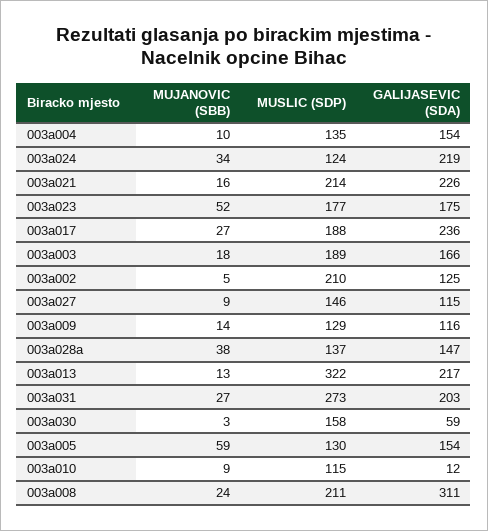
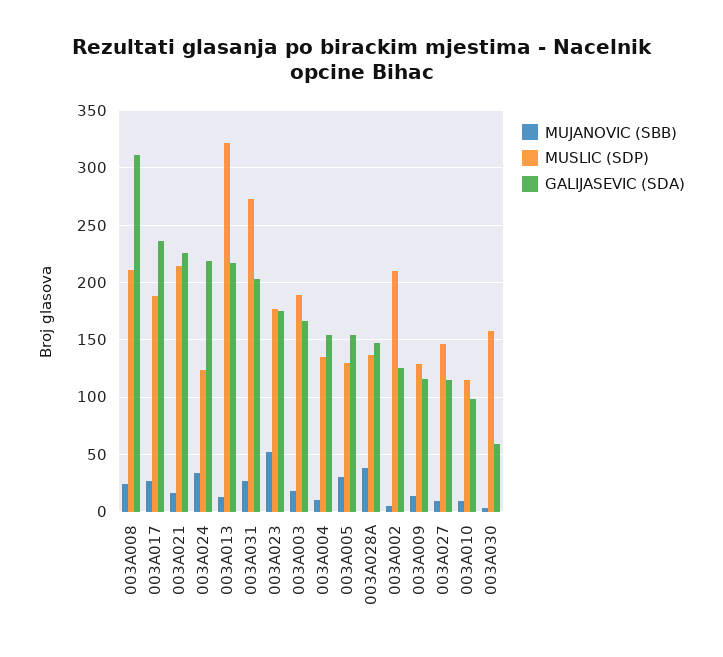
  {
    "MUJANOVIC (SBB)": {
      "003a004": 10,
      "003a024": 34,
      "003a021": 16,
      "003a023": 52,
      "003a017": 27,
      "003a003": 18,
      "003a002": 5,
      "003a027": 9,
      "003a009": 14,
      "003a028a": 38,
      "003a013": 13,
      "003a031": 27,
      "003a030": 3,
-     "003a005": 59,
+     "003a005": 30,
      "003a010": 9,
      "003a008": 24
    },
    "MUSLIC (SDP)": {
      "003a004": 135,
      "003a024": 124,
      "003a021": 214,
      "003a023": 177,
      "003a017": 188,
      "003a003": 189,
      "003a002": 210,
      "003a027": 146,
      "003a009": 129,
      "003a028a": 137,
      "003a013": 322,
      "003a031": 273,
      "003a030": 158,
      "003a005": 130,
      "003a010": 115,
      "003a008": 211
    },
    "GALIJASEVIC (SDA)": {
      "003a004": 154,
      "003a024": 219,
      "003a021": 226,
      "003a023": 175,
      "003a017": 236,
      "003a003": 166,
      "003a002": 125,
      "003a027": 115,
      "003a009": 116,
      "003a028a": 147,
      "003a013": 217,
      "003a031": 203,
      "003a030": 59,
      "003a005": 154,
-     "003a010": 12,
+     "003a010": 100,
      "003a008": 311
    }
  }

